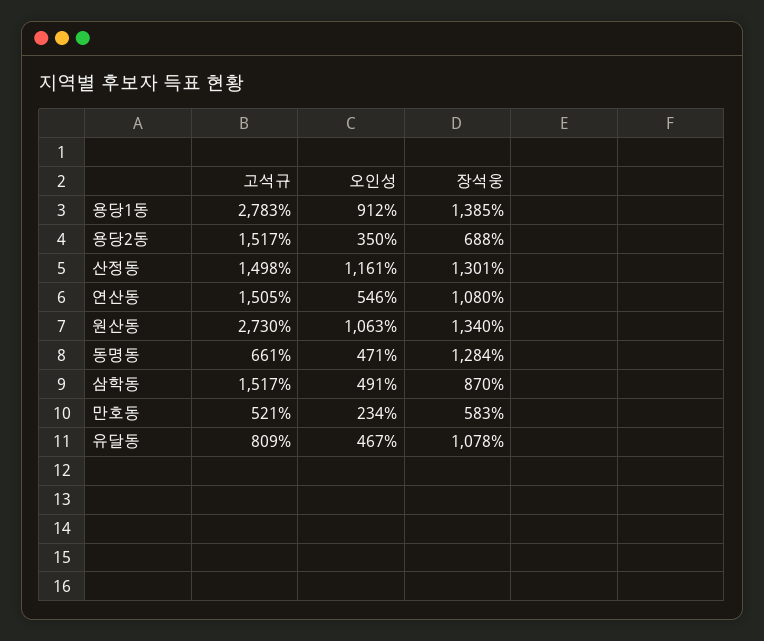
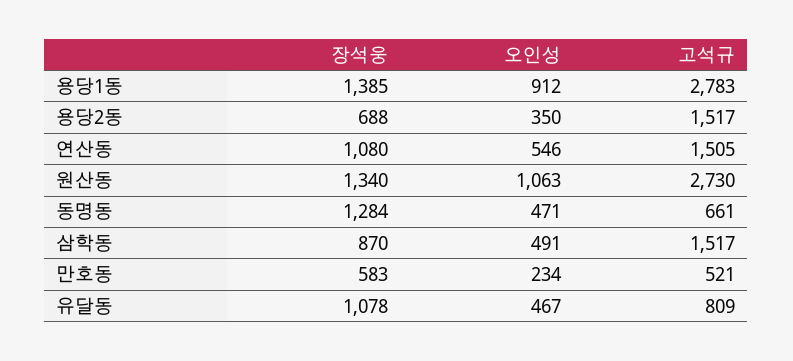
  {
    "고석규": {
      "용당1동": 2783,
      "용당2동": 1517,
-     "산정동": 1498,
      "연산동": 1505,
      "원산동": 2730,
      "동명동": 661,
      "삼학동": 1517,
      "만호동": 521,
      "유달동": 809
    },
    "오인성": {
      "용당1동": 912,
      "용당2동": 350,
-     "산정동": 1161,
      "연산동": 546,
      "원산동": 1063,
      "동명동": 471,
      "삼학동": 491,
      "만호동": 234,
      "유달동": 467
    },
    "장석웅": {
      "용당1동": 1385,
      "용당2동": 688,
-     "산정동": 1301,
      "연산동": 1080,
      "원산동": 1340,
      "동명동": 1284,
      "삼학동": 870,
      "만호동": 583,
      "유달동": 1078
    }
  }

